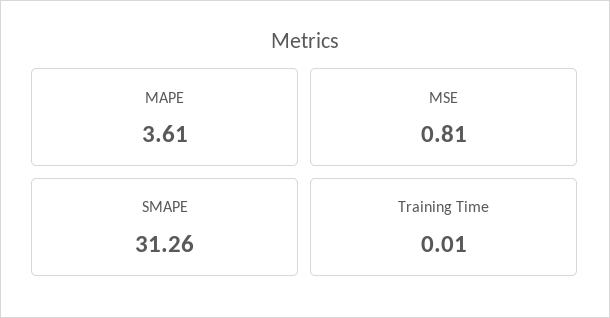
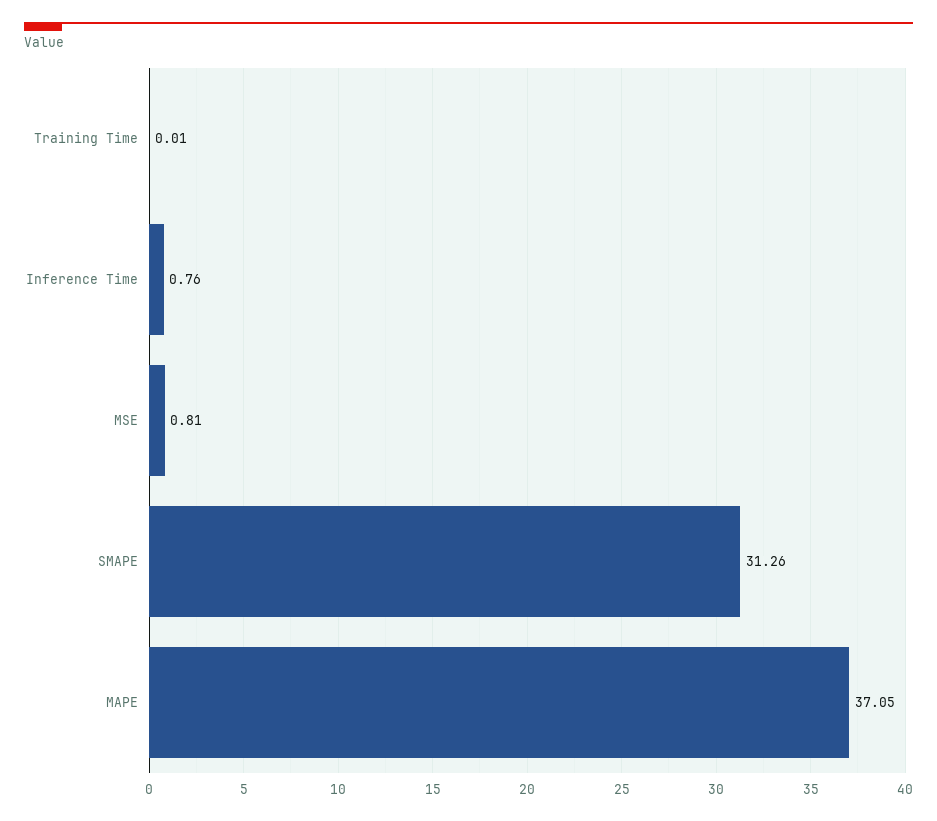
  {
-   "MAPE": 3.61,
+   "MAPE": 37.05,
    "MSE": 0.81,
    "SMAPE": 31.26,
-   "Training Time": 0.01
+   "Training Time": 0.01,
+   "Inference Time": 0.76
  }

